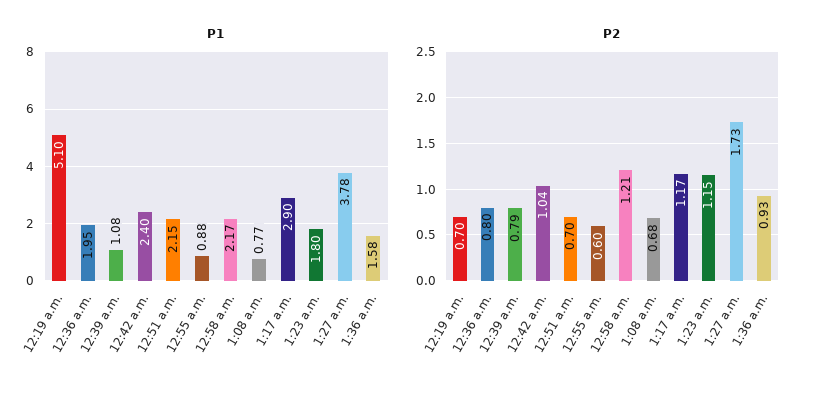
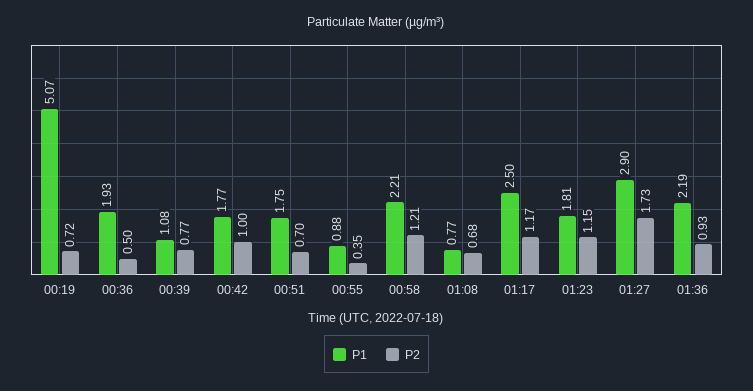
  {
    "P1": {
-     "12:19 a.m.": 5.1,
+     "12:19 a.m.": 5.07,
-     "12:36 a.m.": 1.95,
+     "12:36 a.m.": 1.93,
      "12:39 a.m.": 1.08,
-     "12:42 a.m.": 2.4,
+     "12:42 a.m.": 1.77,
-     "12:51 a.m.": 2.15,
+     "12:51 a.m.": 1.75,
      "12:55 a.m.": 0.88,
-     "12:58 a.m.": 2.17,
+     "12:58 a.m.": 2.21,
      "1:08 a.m.": 0.77,
-     "1:17 a.m.": 2.9,
+     "1:17 a.m.": 2.5,
-     "1:23 a.m.": 1.8,
+     "1:23 a.m.": 1.81,
-     "1:27 a.m.": 3.78,
+     "1:27 a.m.": 2.9,
-     "1:36 a.m.": 1.58
+     "1:36 a.m.": 2.19
    },
    "P2": {
-     "12:19 a.m.": 0.7,
+     "12:19 a.m.": 0.72,
-     "12:36 a.m.": 0.8,
+     "12:36 a.m.": 0.5,
-     "12:39 a.m.": 0.79,
+     "12:39 a.m.": 0.77,
-     "12:42 a.m.": 1.04,
+     "12:42 a.m.": 1,
      "12:51 a.m.": 0.7,
-     "12:55 a.m.": 0.6,
+     "12:55 a.m.": 0.35,
      "12:58 a.m.": 1.21,
      "1:08 a.m.": 0.68,
      "1:17 a.m.": 1.17,
      "1:23 a.m.": 1.15,
      "1:27 a.m.": 1.73,
      "1:36 a.m.": 0.93
    }
  }

